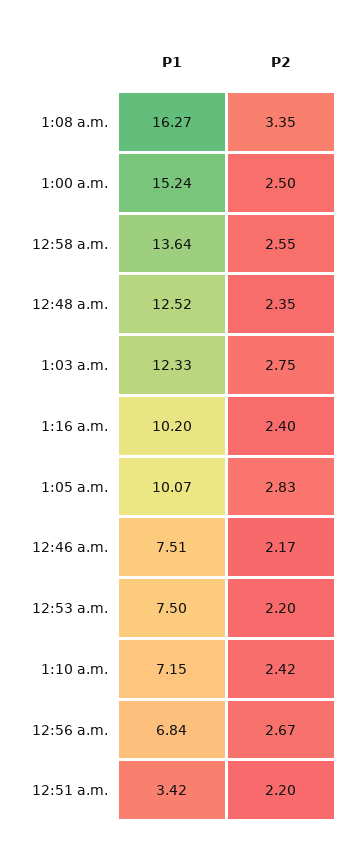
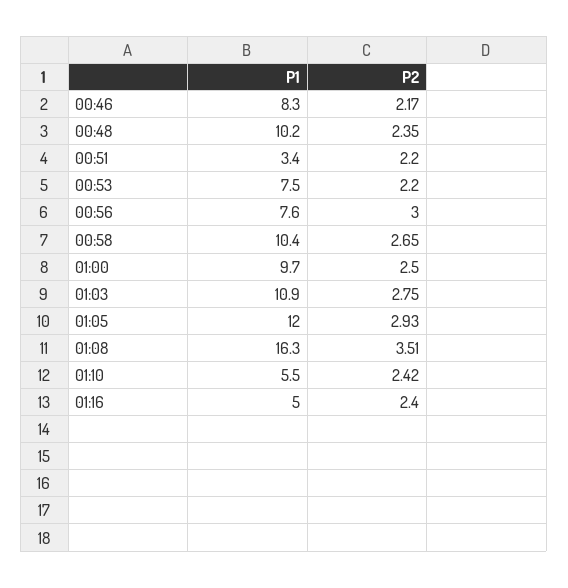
  {
    "P1": {
      "1:08 a.m.": 16.27,
-     "1:00 a.m.": 15.24,
+     "1:00 a.m.": 9.7,
-     "12:58 a.m.": 13.64,
+     "12:58 a.m.": 10.4,
-     "12:48 a.m.": 12.52,
+     "12:48 a.m.": 10.2,
-     "1:03 a.m.": 12.33,
+     "1:03 a.m.": 10.9,
-     "1:16 a.m.": 10.2,
+     "1:16 a.m.": 5,
-     "1:05 a.m.": 10.07,
+     "1:05 a.m.": 12,
-     "12:46 a.m.": 7.51,
+     "12:46 a.m.": 8.3,
      "12:53 a.m.": 7.5,
-     "1:10 a.m.": 7.15,
+     "1:10 a.m.": 5.5,
-     "12:56 a.m.": 6.84,
+     "12:56 a.m.": 7.6,
      "12:51 a.m.": 3.42
    },
    "P2": {
-     "1:08 a.m.": 3.35,
+     "1:08 a.m.": 3.51,
      "1:00 a.m.": 2.5,
-     "12:58 a.m.": 2.55,
+     "12:58 a.m.": 2.65,
      "12:48 a.m.": 2.35,
      "1:03 a.m.": 2.75,
      "1:16 a.m.": 2.4,
-     "1:05 a.m.": 2.83,
+     "1:05 a.m.": 2.93,
      "12:46 a.m.": 2.17,
      "12:53 a.m.": 2.2,
      "1:10 a.m.": 2.42,
-     "12:56 a.m.": 2.67,
+     "12:56 a.m.": 3,
      "12:51 a.m.": 2.2
    }
  }

